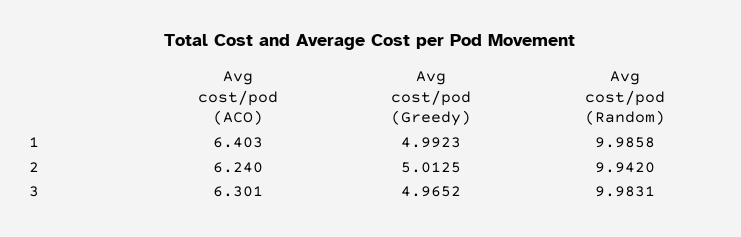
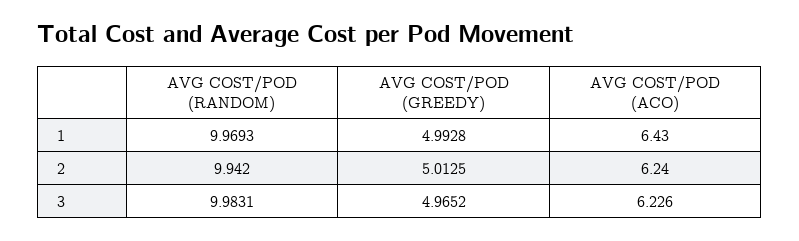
  {
    "Avg cost/pod (ACO)": {
-     "1": 6.403,
+     "1": 6.43,
      "2": 6.24,
-     "3": 6.301
+     "3": 6.226
    },
    "Avg cost/pod (Greedy)": {
-     "1": 4.9923,
+     "1": 4.9928,
      "2": 5.0125,
      "3": 4.9652
    },
    "Avg cost/pod (Random)": {
-     "1": 9.9858,
+     "1": 9.9693,
      "2": 9.942,
      "3": 9.9831
    }
  }

